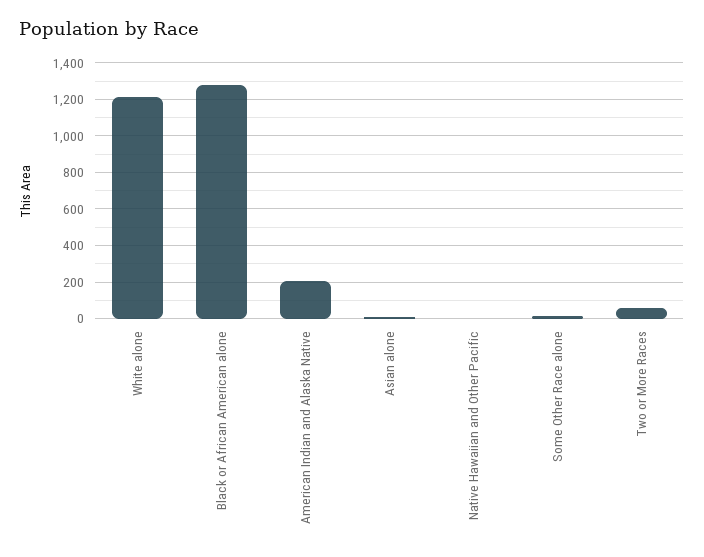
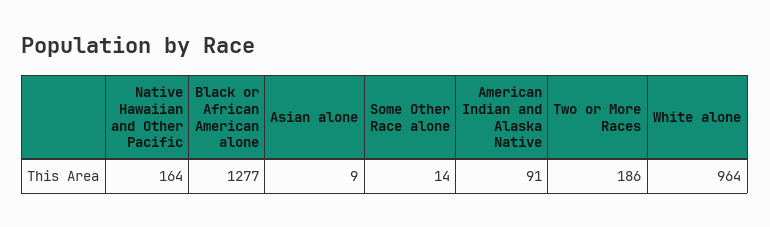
  {
-   "White alone": 1200,
+   "White alone": 964,
    "Black or African American alone": 1277,
-   "American Indian and Alaska Native": 200,
+   "American Indian and Alaska Native": 91,
    "Asian alone": 9,
-   "Native Hawaiian and Other Pacific": 0,
+   "Native Hawaiian and Other Pacific": 164,
    "Some Other Race alone": 14,
-   "Two or More Races": 50
+   "Two or More Races": 186
  }

